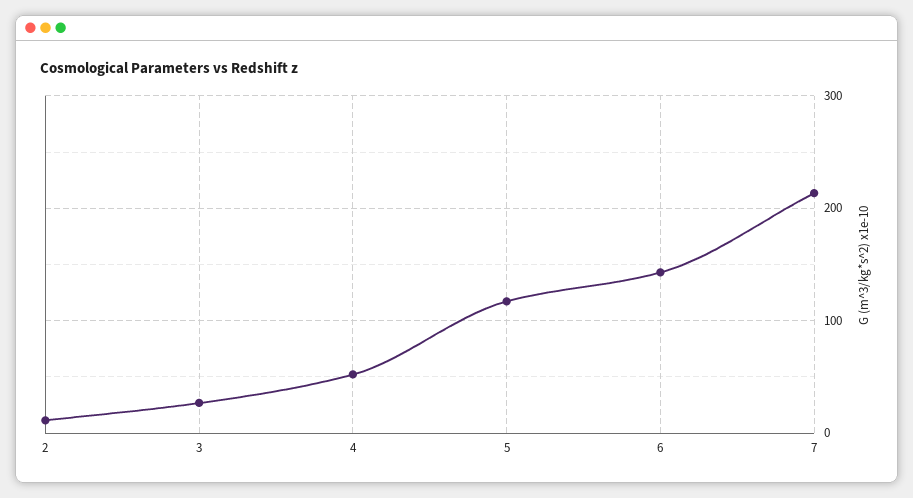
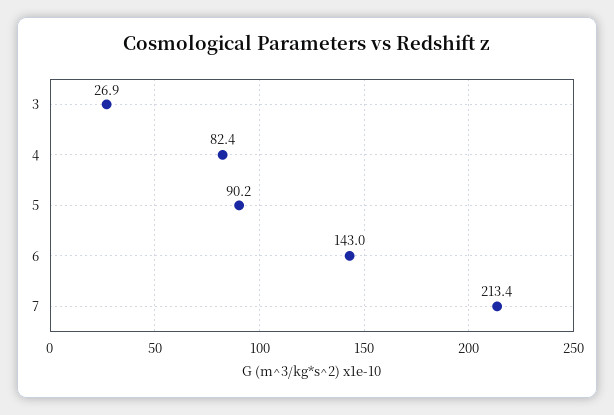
  {
-   "2": 10,
    "3": 26.9,
-   "4": 50,
+   "4": 82.4,
-   "5": 120,
+   "5": 90.2,
    "6": 143,
    "7": 213.4
  }

